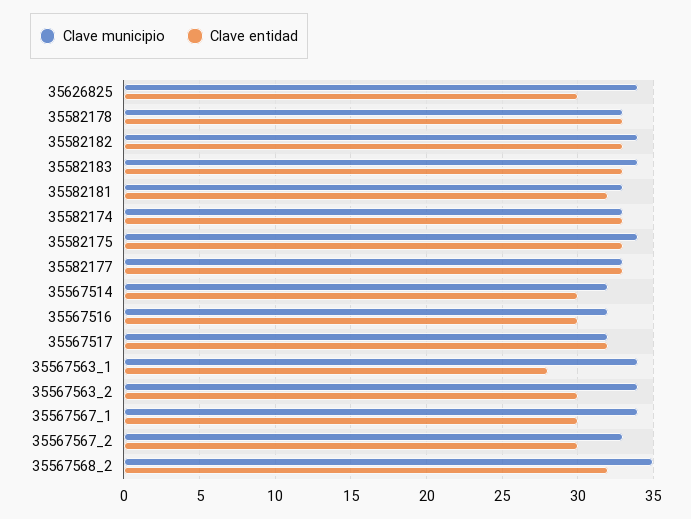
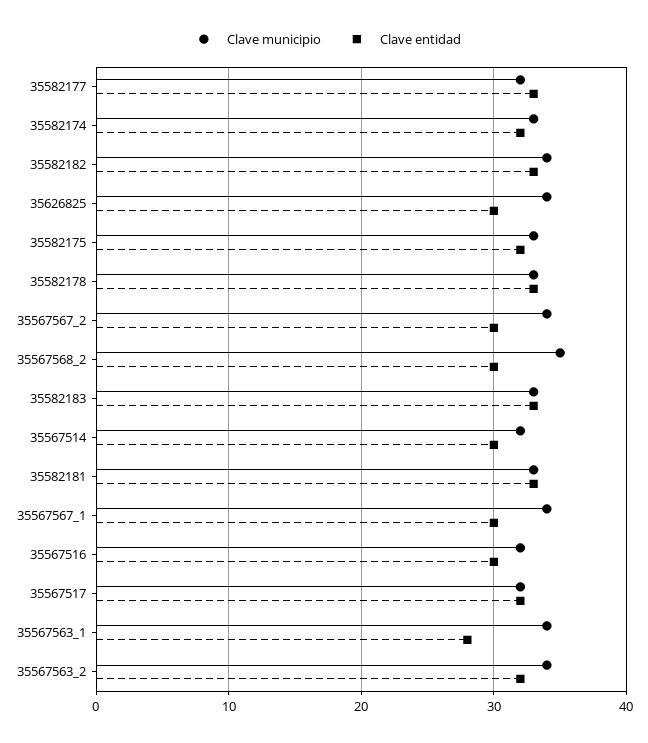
  {
    "Clave municipio": {
      "35626825": 34,
      "35582178": 33,
      "35582182": 34,
-     "35582183": 34,
+     "35582183": 33,
      "35582181": 33,
      "35582174": 33,
-     "35582175": 34,
+     "35582175": 33,
-     "35582177": 33,
+     "35582177": 32,
      "35567514": 32,
      "35567516": 32,
      "35567517": 32,
      "35567563_1": 34,
      "35567563_2": 34,
      "35567567_1": 34,
-     "35567567_2": 33,
+     "35567567_2": 34,
      "35567568_2": 35
    },
    "Clave entidad": {
      "35626825": 30,
      "35582178": 33,
      "35582182": 33,
      "35582183": 33,
-     "35582181": 32,
+     "35582181": 33,
-     "35582174": 33,
+     "35582174": 32,
-     "35582175": 33,
+     "35582175": 32,
      "35582177": 33,
      "35567514": 30,
      "35567516": 30,
      "35567517": 32,
      "35567563_1": 28,
-     "35567563_2": 30,
+     "35567563_2": 32,
      "35567567_1": 30,
      "35567567_2": 30,
-     "35567568_2": 32
+     "35567568_2": 30
    }
  }

